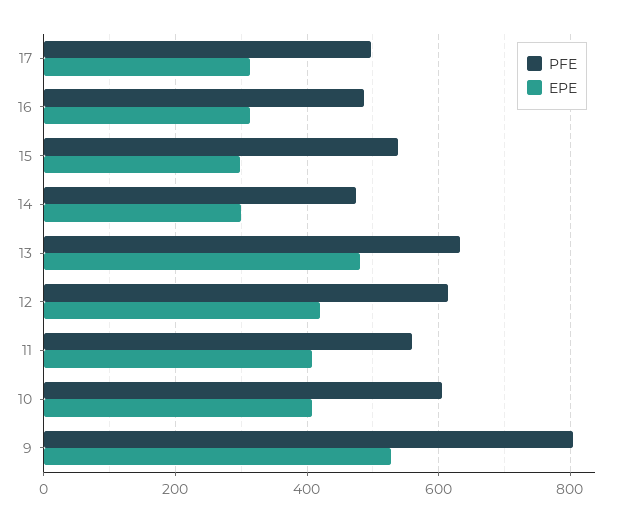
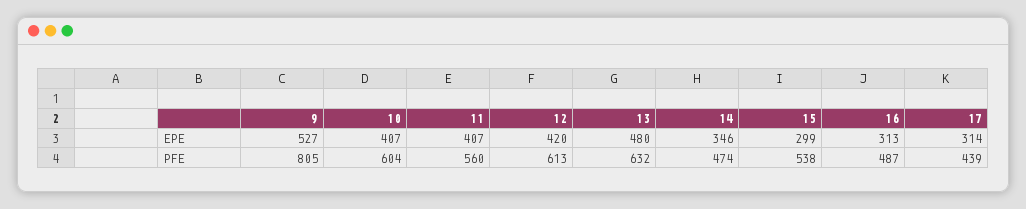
  {
    "PFE": {
-     "17": 500,
+     "17": 439,
      "16": 487,
      "15": 538,
      "14": 474,
      "13": 632,
      "12": 613,
      "11": 560,
      "10": 604,
      "9": 805
    },
    "EPE": {
      "17": 314,
      "16": 313,
      "15": 299,
-     "14": 300,
+     "14": 346,
      "13": 480,
      "12": 420,
      "11": 407,
      "10": 407,
      "9": 527
    }
  }

